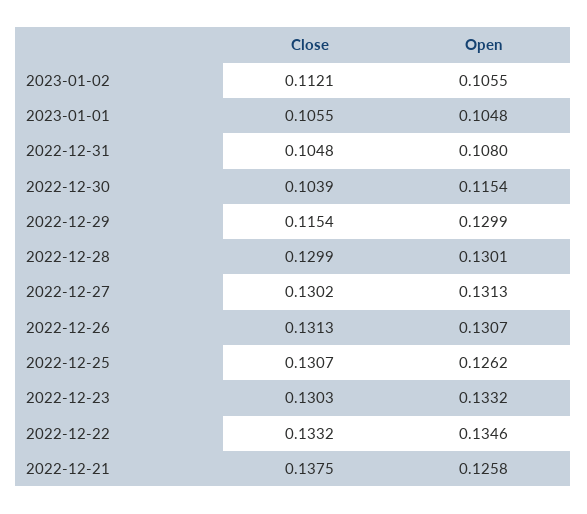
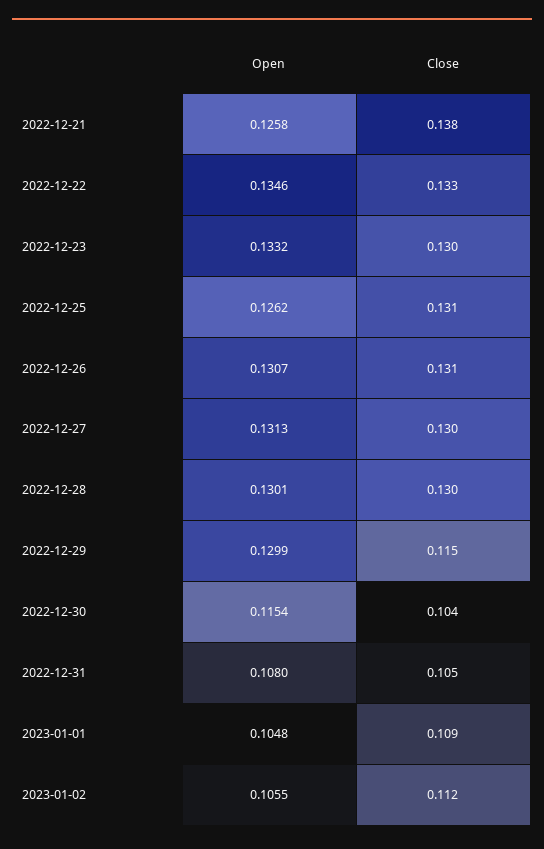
  {
    "Close": {
      "2023-01-02": 0.1121,
-     "2023-01-01": 0.1055,
+     "2023-01-01": 0.109,
      "2022-12-31": 0.1048,
      "2022-12-30": 0.1039,
      "2022-12-29": 0.1154,
      "2022-12-28": 0.1299,
      "2022-12-27": 0.1302,
      "2022-12-26": 0.1313,
      "2022-12-25": 0.1307,
      "2022-12-23": 0.1303,
      "2022-12-22": 0.1332,
      "2022-12-21": 0.1375
    },
    "Open": {
      "2023-01-02": 0.1055,
      "2023-01-01": 0.1048,
      "2022-12-31": 0.108,
      "2022-12-30": 0.1154,
      "2022-12-29": 0.1299,
      "2022-12-28": 0.1301,
      "2022-12-27": 0.1313,
      "2022-12-26": 0.1307,
      "2022-12-25": 0.1262,
      "2022-12-23": 0.1332,
      "2022-12-22": 0.1346,
      "2022-12-21": 0.1258
    }
  }

